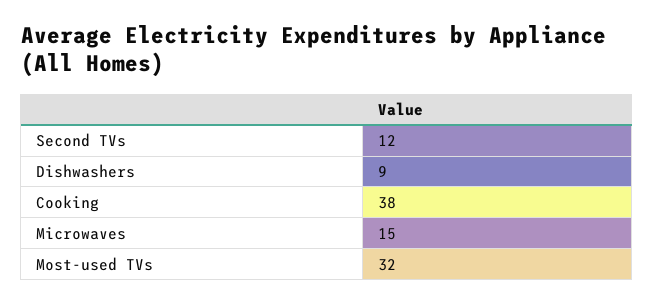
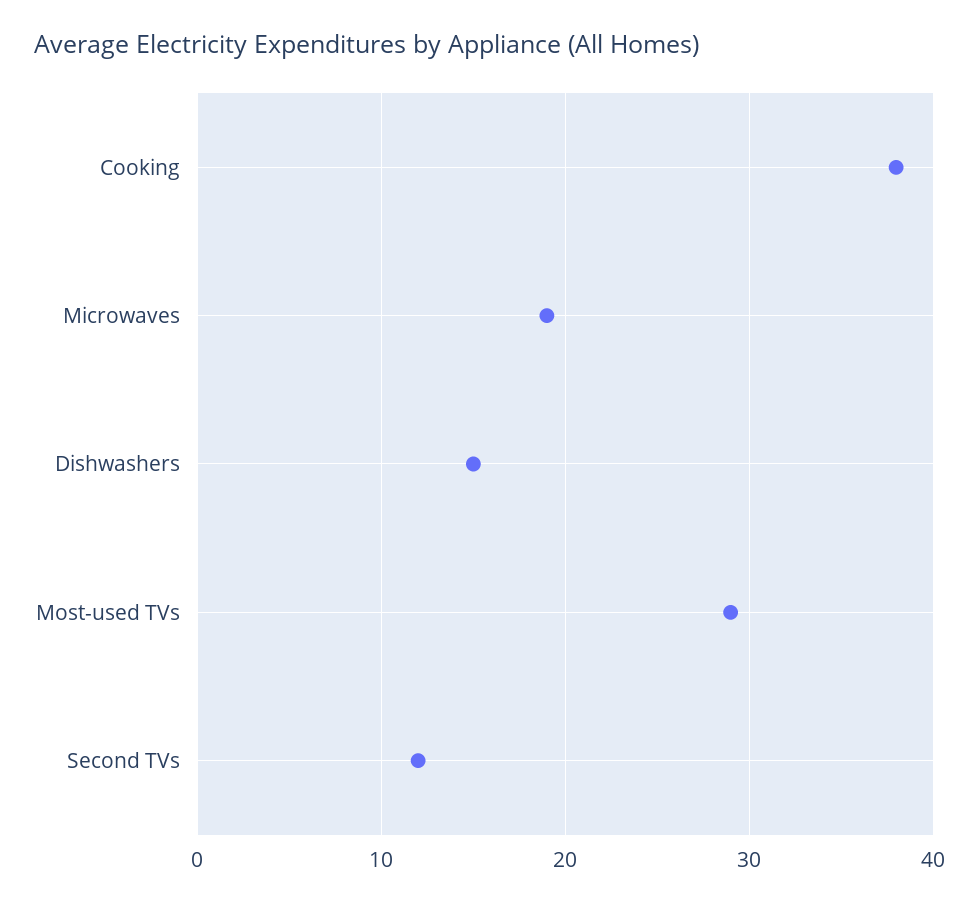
  {
    "Second TVs": 12,
-   "Dishwashers": 9,
+   "Dishwashers": 15,
    "Cooking": 38,
-   "Microwaves": 15,
+   "Microwaves": 19,
-   "Most-used TVs": 32
+   "Most-used TVs": 29
  }

